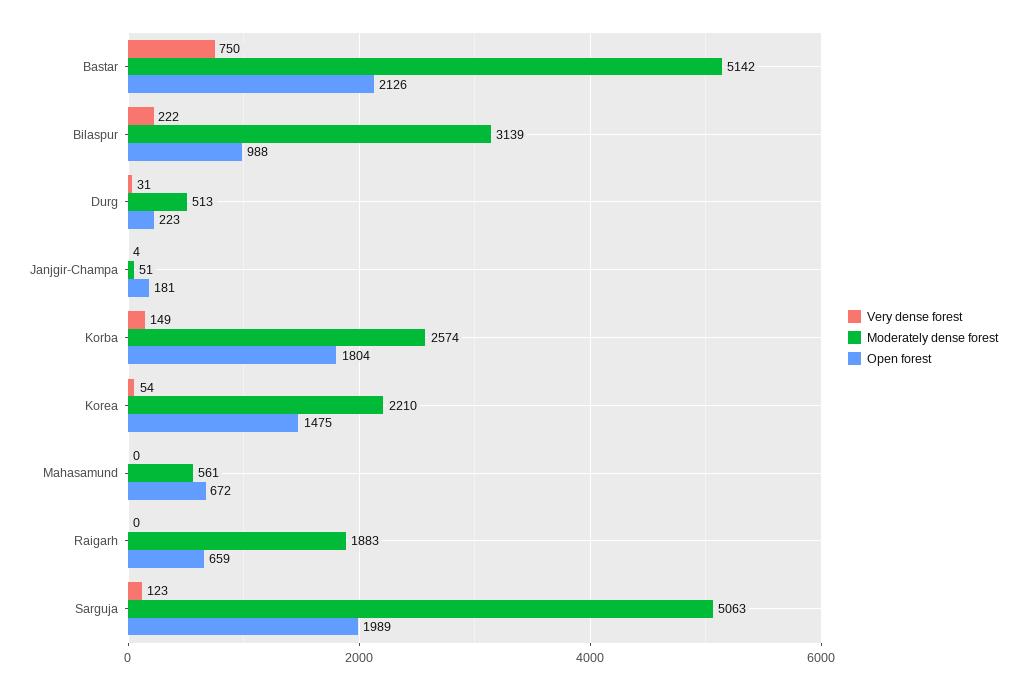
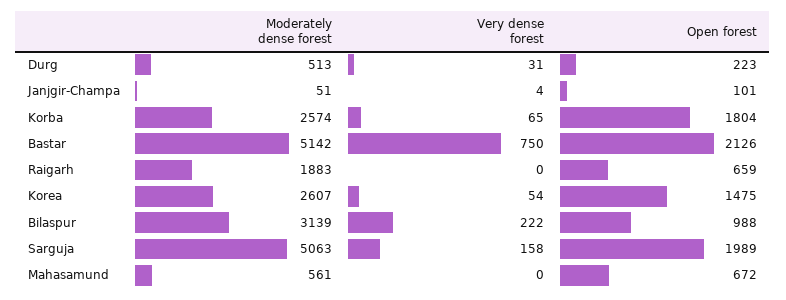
  {
    "Very dense forest": {
      "Bastar": 750,
      "Bilaspur": 222,
      "Durg": 31,
      "Janjgir-Champa": 4,
-     "Korba": 149,
+     "Korba": 65,
      "Korea": 54,
      "Mahasamund": 0,
      "Raigarh": 0,
-     "Sarguja": 123
+     "Sarguja": 158
    },
    "Moderately dense forest": {
      "Bastar": 5142,
      "Bilaspur": 3139,
      "Durg": 513,
      "Janjgir-Champa": 51,
      "Korba": 2574,
-     "Korea": 2210,
+     "Korea": 2607,
      "Mahasamund": 561,
      "Raigarh": 1883,
      "Sarguja": 5063
    },
    "Open forest": {
      "Bastar": 2126,
      "Bilaspur": 988,
      "Durg": 223,
-     "Janjgir-Champa": 181,
+     "Janjgir-Champa": 101,
      "Korba": 1804,
      "Korea": 1475,
      "Mahasamund": 672,
      "Raigarh": 659,
      "Sarguja": 1989
    }
  }

